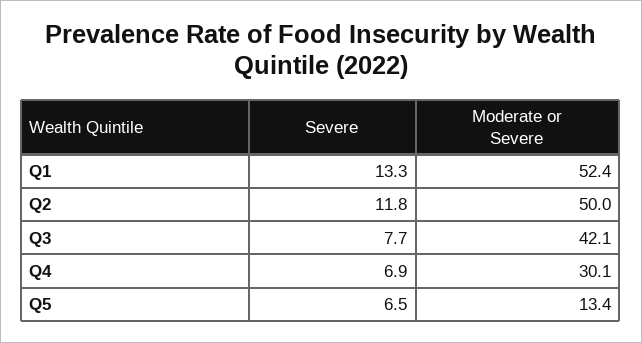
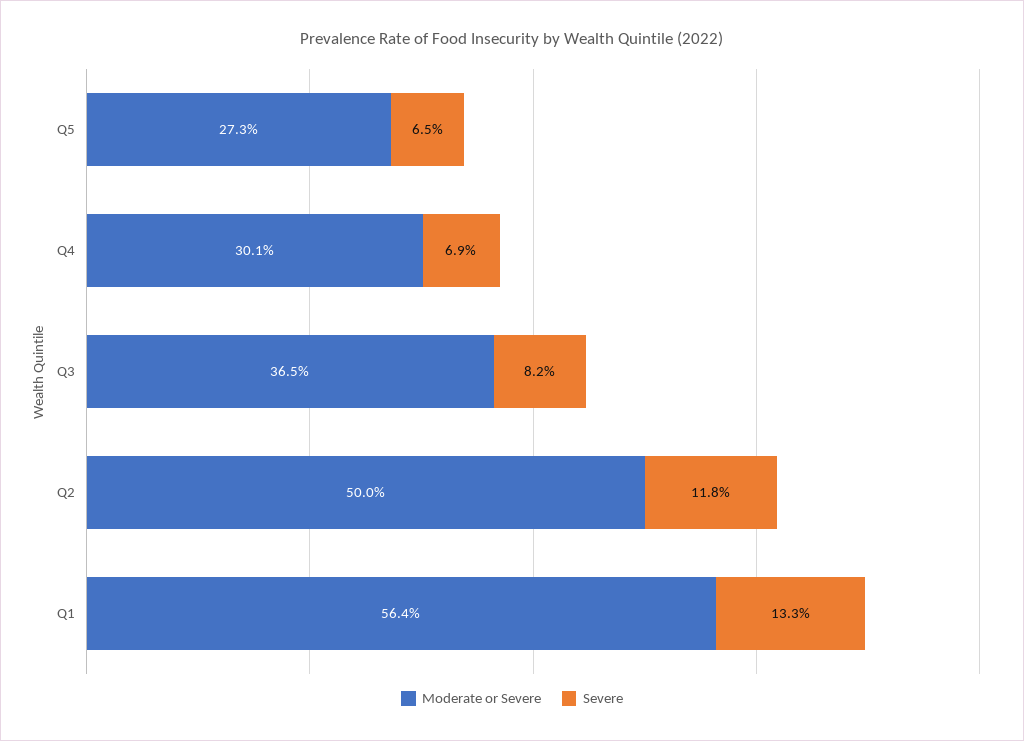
  {
    "Severe": {
      "Q1": 13.3,
      "Q2": 11.8,
-     "Q3": 7.7,
+     "Q3": 8.2,
      "Q4": 6.9,
      "Q5": 6.5
    },
    "Moderate or Severe": {
-     "Q1": 52.4,
+     "Q1": 56.4,
      "Q2": 50,
-     "Q3": 42.1,
+     "Q3": 36.5,
      "Q4": 30.1,
-     "Q5": 13.4
+     "Q5": 27.3
    }
  }

